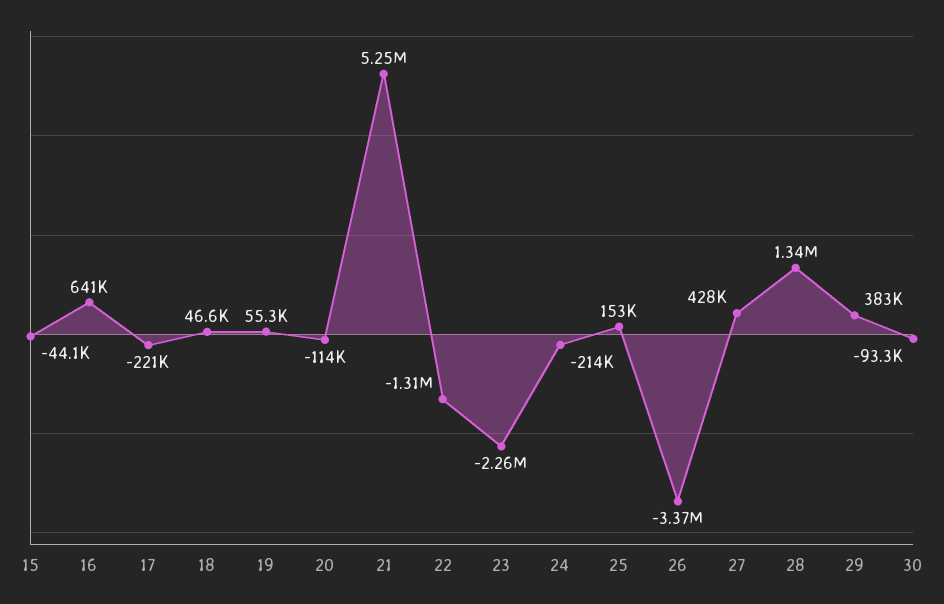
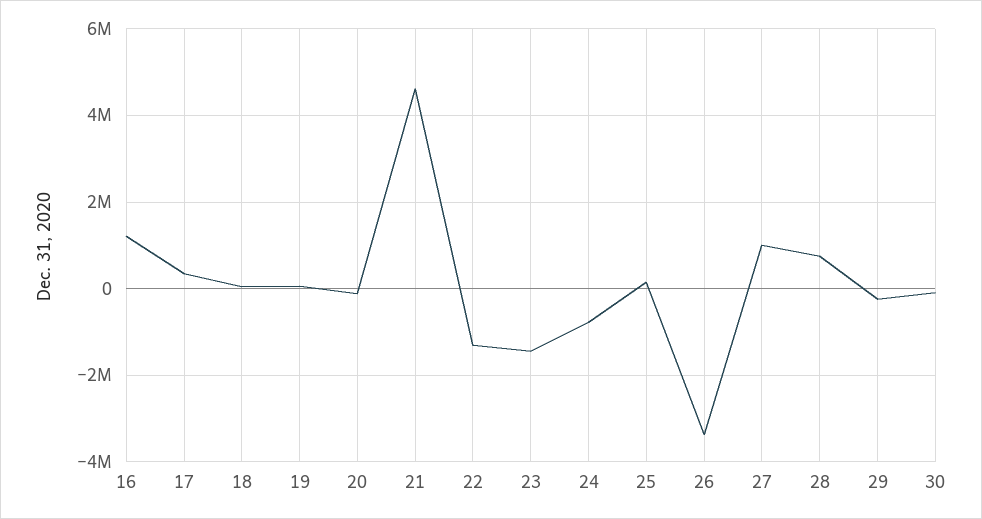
  {
-   "15": -44100,
-   "16": 641000,
+   "16": 1200000,
-   "17": -221000,
+   "17": 400000,
    "18": 46600,
    "19": 55300,
    "20": -114000,
-   "21": 5250000,
+   "21": 4600000,
    "22": -1310000,
-   "23": -2260000,
+   "23": -1400000,
-   "24": -214000,
+   "24": -800000,
    "25": 153000,
    "26": -3370000,
-   "27": 428000,
+   "27": 1000000,
-   "28": 1340000,
+   "28": 800000,
-   "29": 383000,
+   "29": -200000,
    "30": -93300
  }

